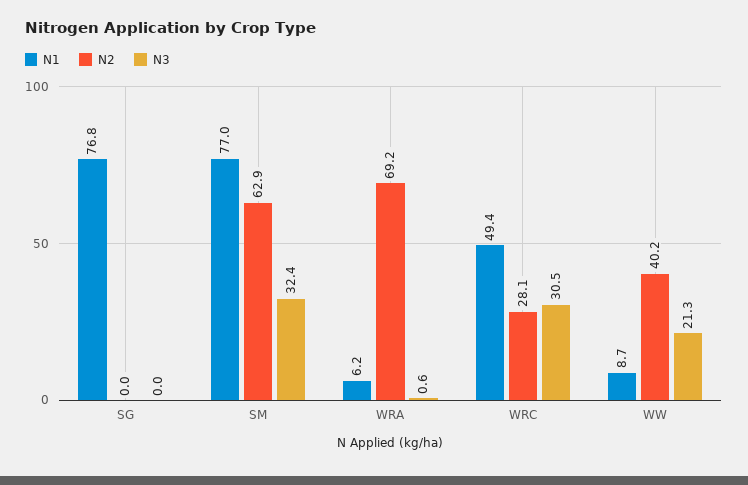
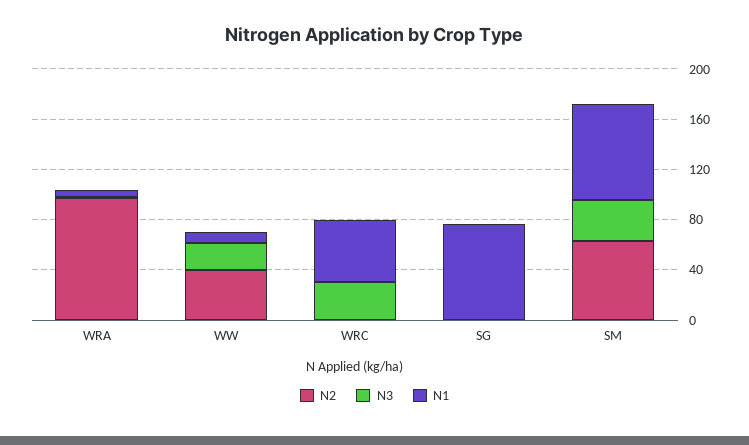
  {
    "N1": {
      "SG": 76.8,
      "SM": 77,
      "WRA": 6.2,
      "WRC": 49.4,
      "WW": 8.7
    },
    "N2": {
      "SG": 0,
      "SM": 62.9,
-     "WRA": 69.2,
+     "WRA": 100,
-     "WRC": 28.1,
+     "WRC": 0,
      "WW": 40.2
    },
    "N3": {
      "SG": 0,
      "SM": 32.4,
      "WRA": 0.6,
      "WRC": 30.5,
      "WW": 21.3
    }
  }

